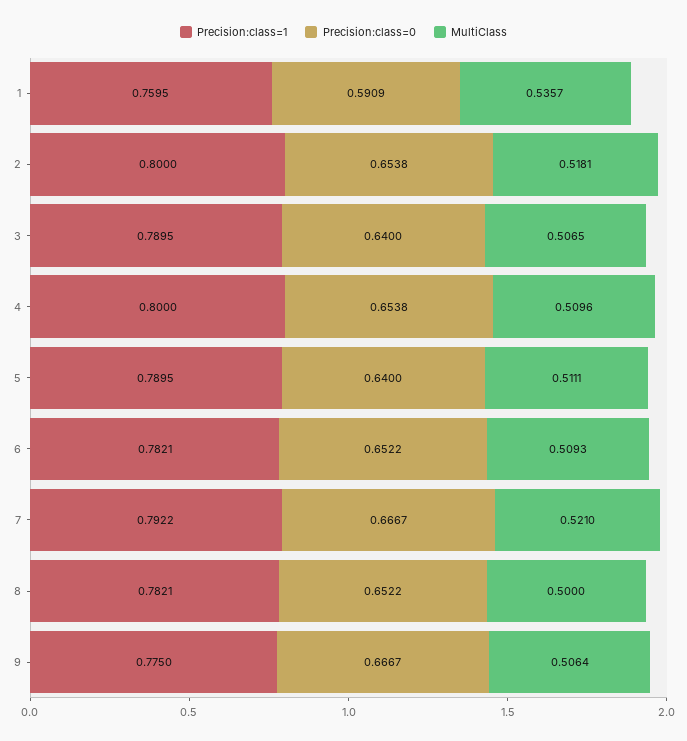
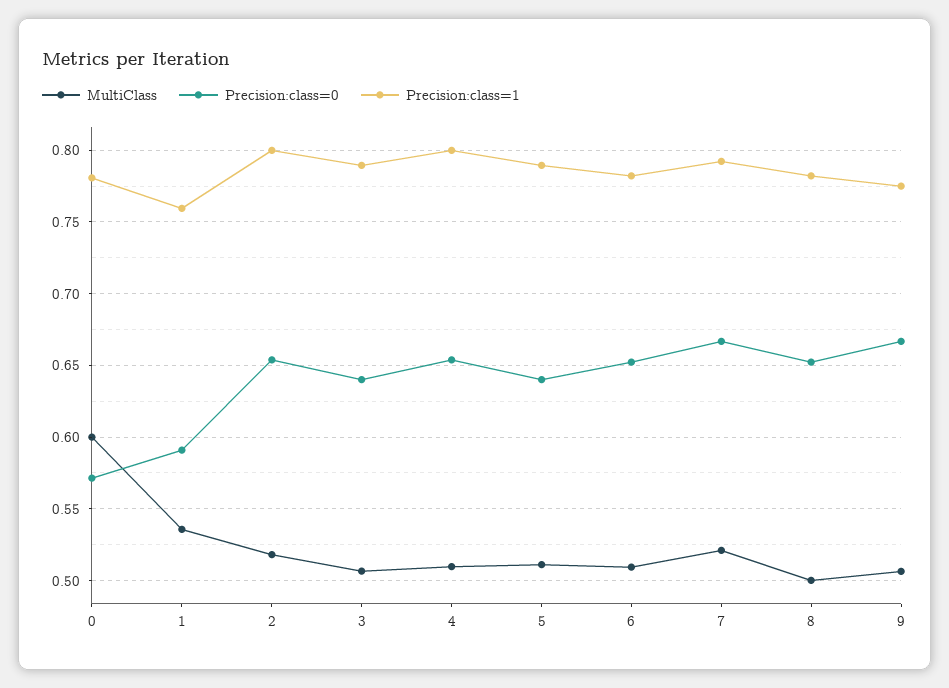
  {
    "Precision:class=1": {
      "1": 0.7595,
      "2": 0.8,
      "3": 0.7895,
      "4": 0.8,
      "5": 0.7895,
      "6": 0.7821,
      "7": 0.7922,
      "8": 0.7821,
-     "9": 0.775
+     "9": 0.775,
+     "0": 0.78
    },
    "Precision:class=0": {
      "1": 0.5909,
      "2": 0.6538,
      "3": 0.64,
      "4": 0.6538,
      "5": 0.64,
      "6": 0.6522,
      "7": 0.6667,
      "8": 0.6522,
-     "9": 0.6667
+     "9": 0.6667,
+     "0": 0.57
    },
    "MultiClass": {
      "1": 0.5357,
      "2": 0.5181,
      "3": 0.5065,
      "4": 0.5096,
      "5": 0.5111,
      "6": 0.5093,
      "7": 0.521,
      "8": 0.5,
-     "9": 0.5064
+     "9": 0.5064,
+     "0": 0.6
    }
  }

